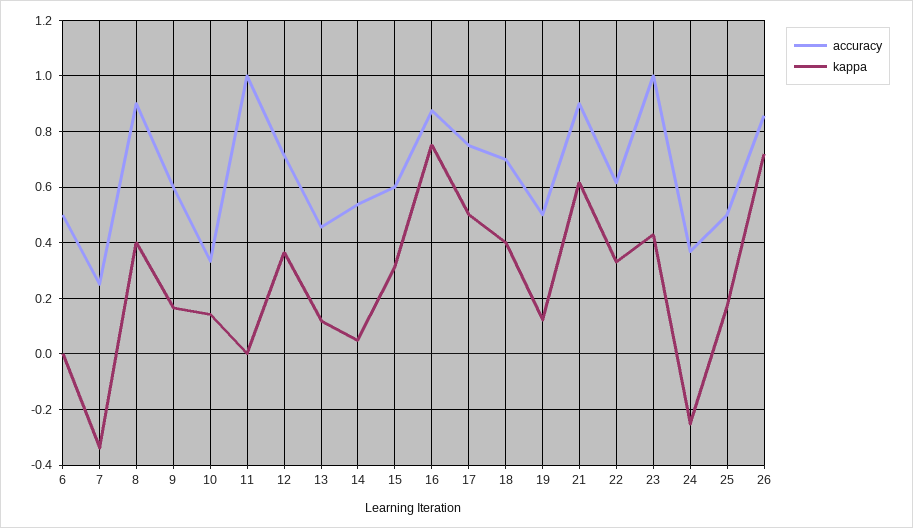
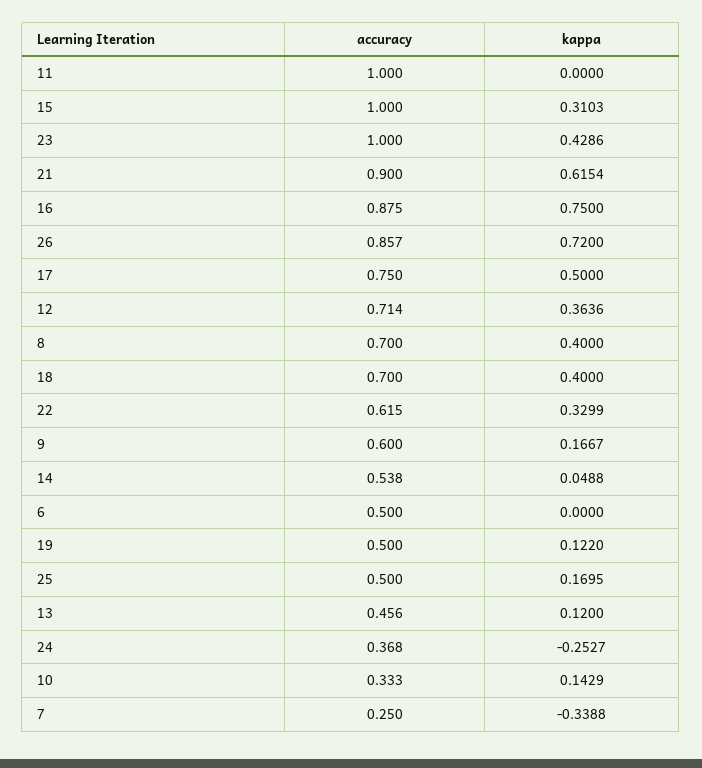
  {
    "accuracy": {
      "6": 0.5,
      "7": 0.25,
-     "8": 0.9,
+     "8": 0.7,
      "9": 0.6,
      "10": 0.333,
      "11": 1,
      "12": 0.714,
      "13": 0.456,
      "14": 0.538,
-     "15": 0.6,
+     "15": 1,
      "16": 0.875,
      "17": 0.75,
      "18": 0.7,
      "19": 0.5,
      "21": 0.9,
      "22": 0.615,
      "23": 1,
      "24": 0.368,
      "25": 0.5,
      "26": 0.857
    },
    "kappa": {
      "6": 0,
      "7": -0.3388,
      "8": 0.4,
      "9": 0.1667,
      "10": 0.1429,
      "11": 0,
      "12": 0.3636,
      "13": 0.12,
      "14": 0.0488,
      "15": 0.3103,
      "16": 0.75,
      "17": 0.5,
      "18": 0.4,
      "19": 0.122,
      "21": 0.6154,
      "22": 0.3299,
      "23": 0.4286,
      "24": -0.2527,
      "25": 0.1695,
      "26": 0.72
    }
  }

